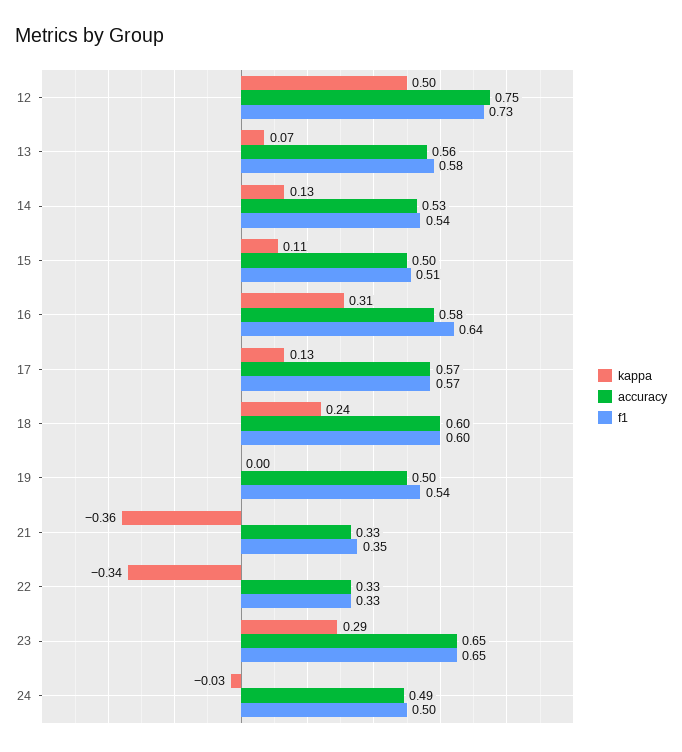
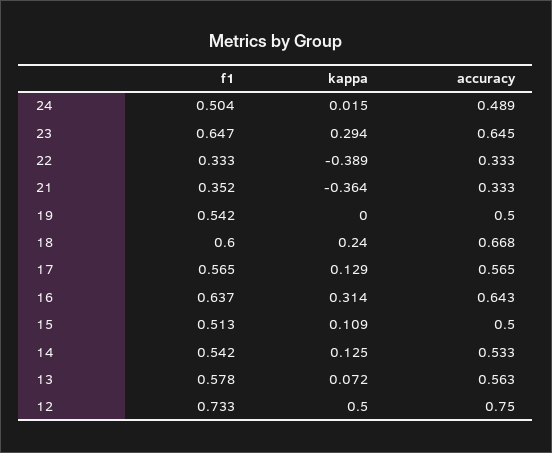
  {
    "kappa": {
      "12": 0.5,
      "13": 0.072,
      "14": 0.125,
      "15": 0.109,
      "16": 0.314,
      "17": 0.129,
      "18": 0.24,
      "19": 0,
      "21": -0.364,
-     "22": -0.34,
+     "22": -0.389,
      "23": 0.294,
-     "24": -0.03
+     "24": 0.015
    },
    "accuracy": {
      "12": 0.75,
      "13": 0.563,
      "14": 0.533,
      "15": 0.5,
-     "16": 0.58,
+     "16": 0.643,
      "17": 0.565,
-     "18": 0.6,
+     "18": 0.668,
      "19": 0.5,
      "21": 0.333,
      "22": 0.333,
      "23": 0.645,
      "24": 0.489
    },
    "f1": {
      "12": 0.733,
      "13": 0.578,
      "14": 0.542,
      "15": 0.513,
      "16": 0.637,
      "17": 0.565,
      "18": 0.6,
      "19": 0.542,
      "21": 0.352,
      "22": 0.333,
      "23": 0.647,
      "24": 0.504
    }
  }

